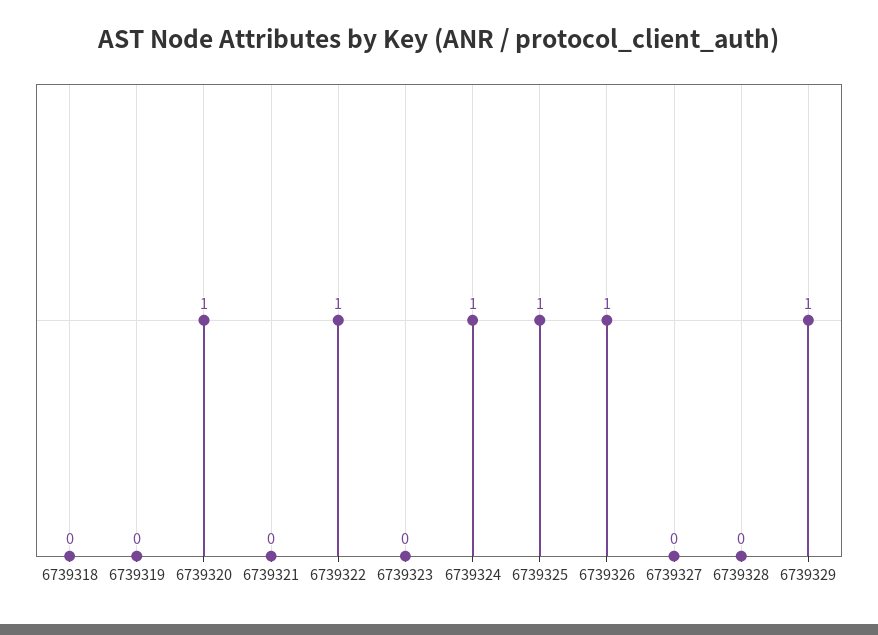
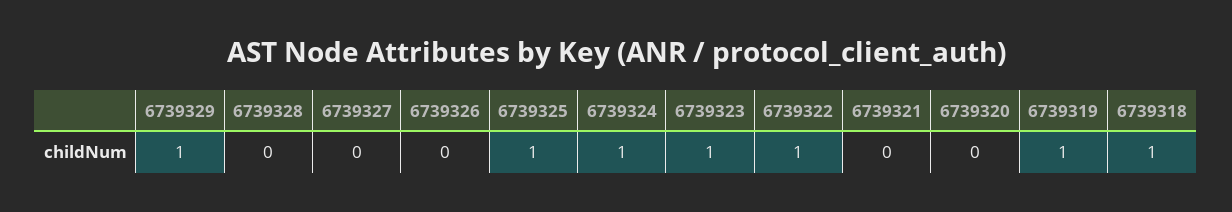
  {
-   "6739318": 0,
+   "6739318": 1,
-   "6739319": 0,
+   "6739319": 1,
-   "6739320": 1,
+   "6739320": 0,
    "6739321": 0,
    "6739322": 1,
-   "6739323": 0,
+   "6739323": 1,
    "6739324": 1,
    "6739325": 1,
-   "6739326": 1,
+   "6739326": 0,
    "6739327": 0,
    "6739328": 0,
    "6739329": 1
  }

